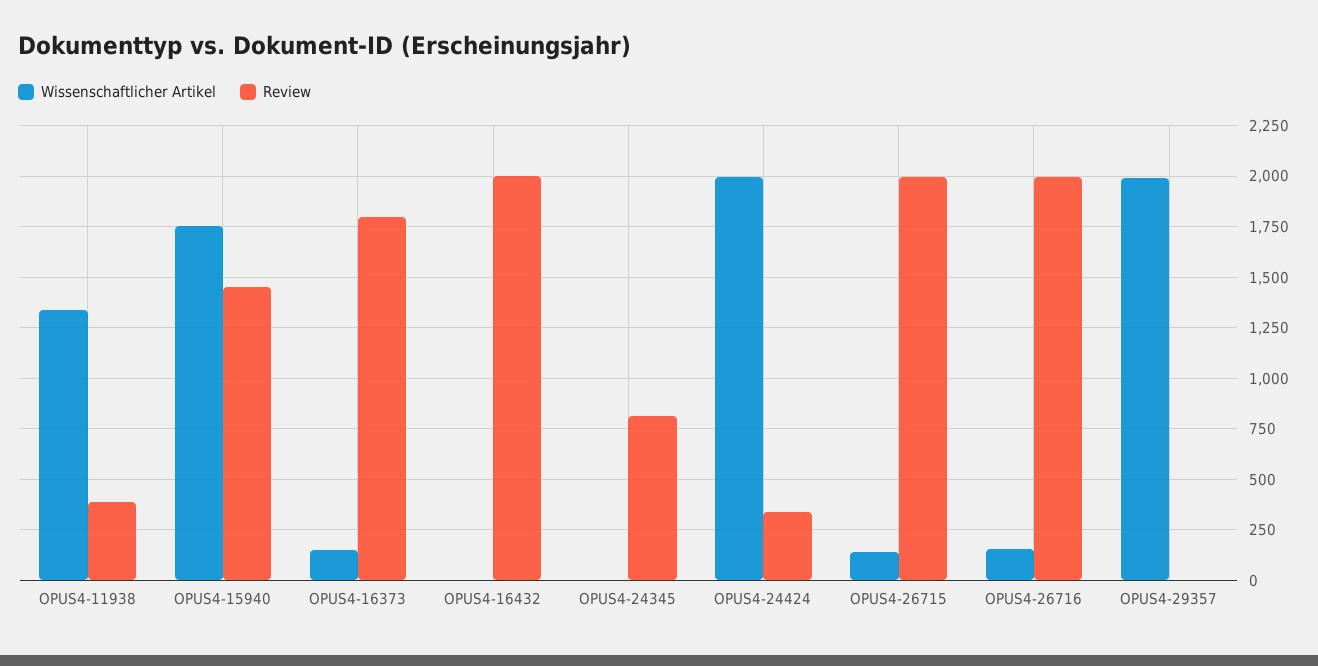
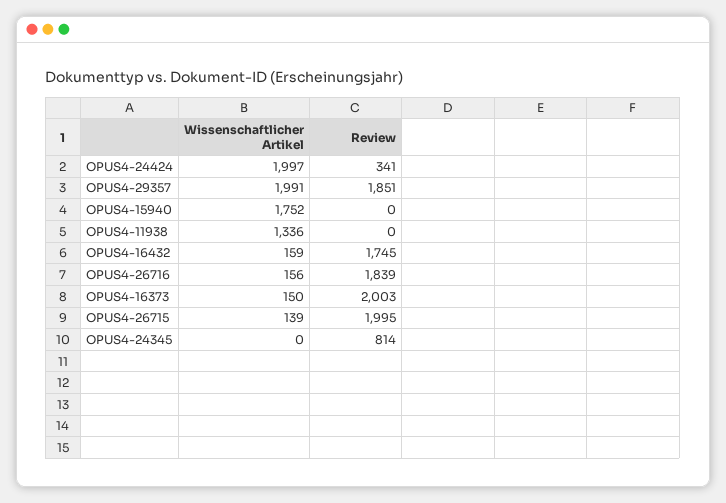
  {
    "Wissenschaftlicher Artikel": {
      "OPUS4-11938": 1336,
      "OPUS4-15940": 1752,
      "OPUS4-16373": 150,
-     "OPUS4-16432": 0,
+     "OPUS4-16432": 159,
      "OPUS4-24345": 0,
      "OPUS4-24424": 1997,
      "OPUS4-26715": 139,
      "OPUS4-26716": 156,
      "OPUS4-29357": 1991
    },
    "Review": {
-     "OPUS4-11938": 400,
+     "OPUS4-11938": 0,
-     "OPUS4-15940": 1450,
+     "OPUS4-15940": 0,
-     "OPUS4-16373": 1800,
+     "OPUS4-16373": 2003,
-     "OPUS4-16432": 2000,
+     "OPUS4-16432": 1745,
      "OPUS4-24345": 814,
      "OPUS4-24424": 341,
      "OPUS4-26715": 1995,
-     "OPUS4-26716": 2000,
+     "OPUS4-26716": 1839,
-     "OPUS4-29357": 0
+     "OPUS4-29357": 1851
    }
  }

